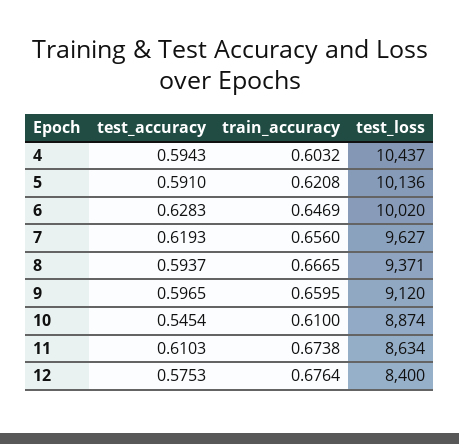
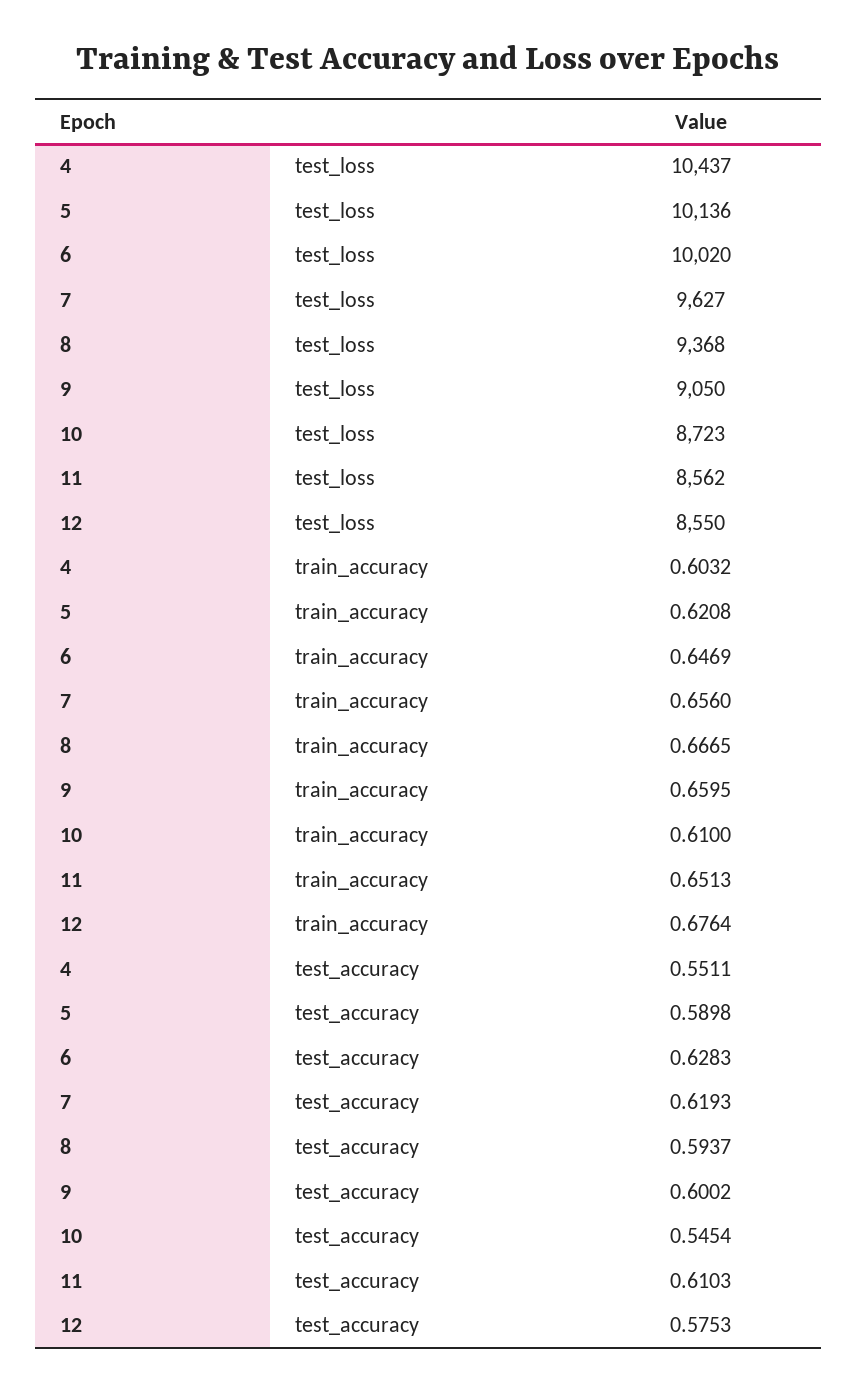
  {
    "test_accuracy": {
-     "4": 0.5943,
+     "4": 0.5511,
-     "5": 0.591,
+     "5": 0.5898,
      "6": 0.6283,
      "7": 0.6193,
      "8": 0.5937,
-     "9": 0.5965,
+     "9": 0.6002,
      "10": 0.5454,
      "11": 0.6103,
      "12": 0.5753
    },
    "train_accuracy": {
      "4": 0.6032,
      "5": 0.6208,
      "6": 0.6469,
      "7": 0.656,
      "8": 0.6665,
      "9": 0.6595,
      "10": 0.61,
-     "11": 0.6738,
+     "11": 0.6513,
      "12": 0.6764
    },
    "test_loss": {
      "4": 10437,
      "5": 10136,
      "6": 10020,
      "7": 9627,
-     "8": 9371,
+     "8": 9368,
-     "9": 9120,
+     "9": 9050,
-     "10": 8874,
+     "10": 8723,
-     "11": 8634,
+     "11": 8562,
-     "12": 8400
+     "12": 8550
    }
  }

